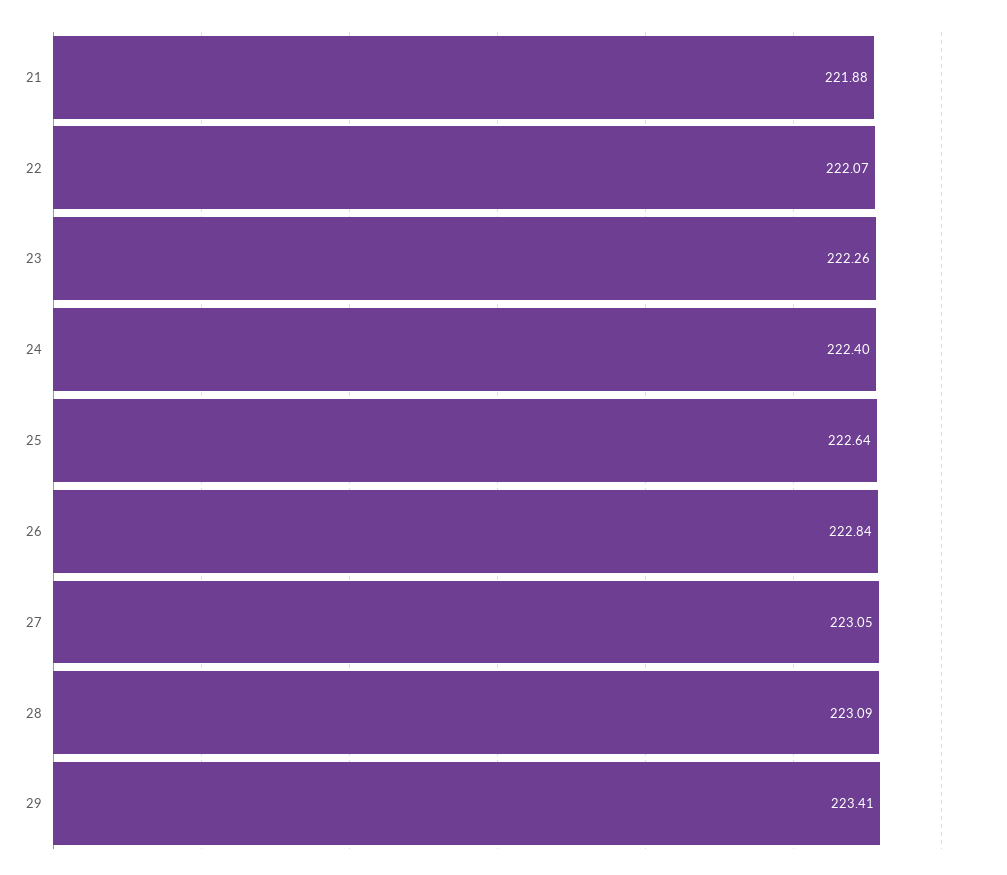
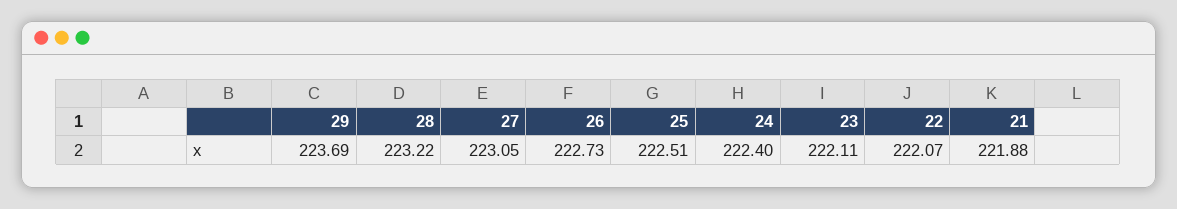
  {
    "21": 221.88,
    "22": 222.07,
-   "23": 222.26,
+   "23": 222.11,
    "24": 222.4,
-   "25": 222.64,
+   "25": 222.51,
-   "26": 222.84,
+   "26": 222.73,
    "27": 223.05,
-   "28": 223.09,
+   "28": 223.22,
-   "29": 223.41
+   "29": 223.69
  }

